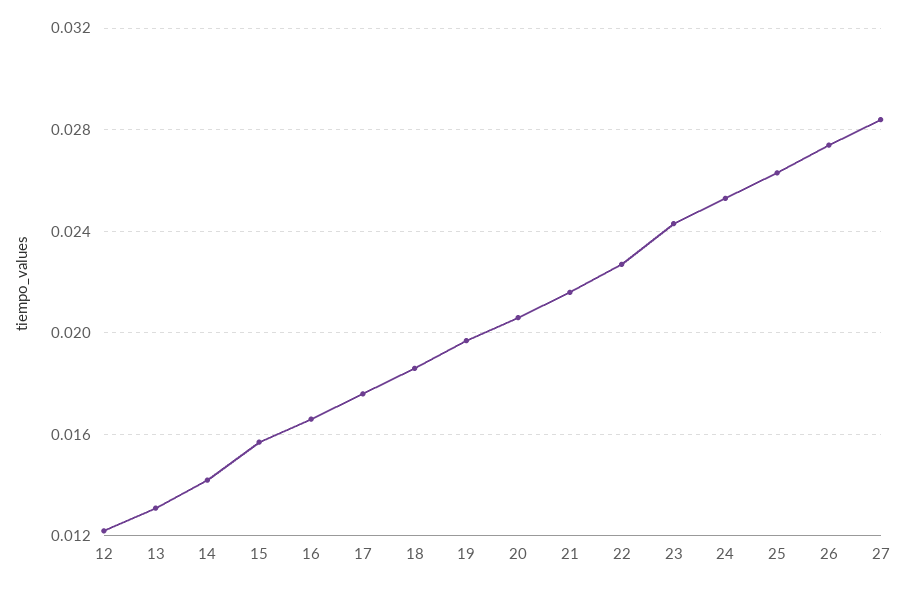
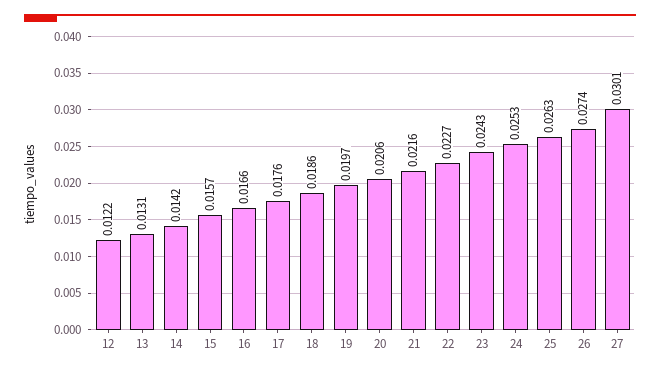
  {
    "12": 0.0122,
    "13": 0.0131,
    "14": 0.0142,
    "15": 0.0157,
    "16": 0.0166,
    "17": 0.0176,
    "18": 0.0186,
    "19": 0.0197,
    "20": 0.0206,
    "21": 0.0216,
    "22": 0.0227,
    "23": 0.0243,
    "24": 0.0253,
    "25": 0.0263,
    "26": 0.0274,
-   "27": 0.0285
+   "27": 0.0301
  }

